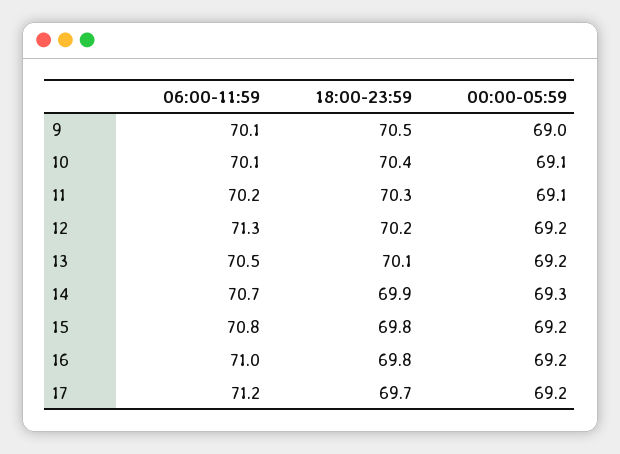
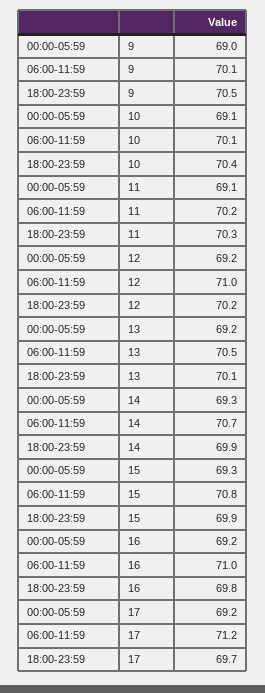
  {
    "06:00-11:59": {
      "9": 70.1,
      "10": 70.1,
      "11": 70.2,
-     "12": 71.3,
+     "12": 71,
      "13": 70.5,
      "14": 70.7,
      "15": 70.8,
      "16": 71,
      "17": 71.2
    },
    "18:00-23:59": {
      "9": 70.5,
      "10": 70.4,
      "11": 70.3,
      "12": 70.2,
      "13": 70.1,
      "14": 69.9,
-     "15": 69.8,
+     "15": 69.9,
      "16": 69.8,
      "17": 69.7
    },
    "00:00-05:59": {
      "9": 69,
      "10": 69.1,
      "11": 69.1,
      "12": 69.2,
      "13": 69.2,
      "14": 69.3,
-     "15": 69.2,
+     "15": 69.3,
      "16": 69.2,
      "17": 69.2
    }
  }

